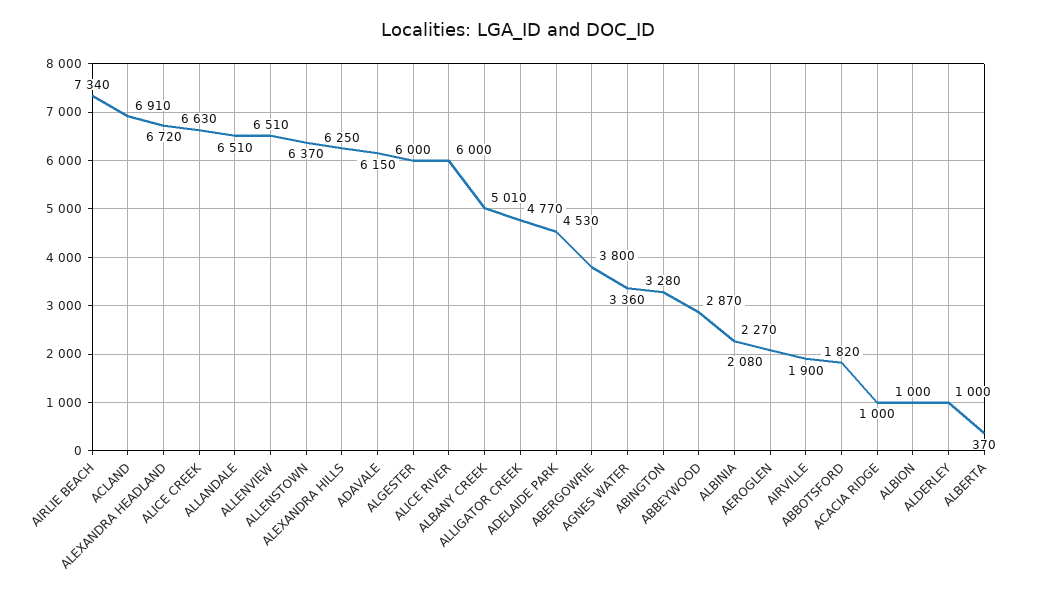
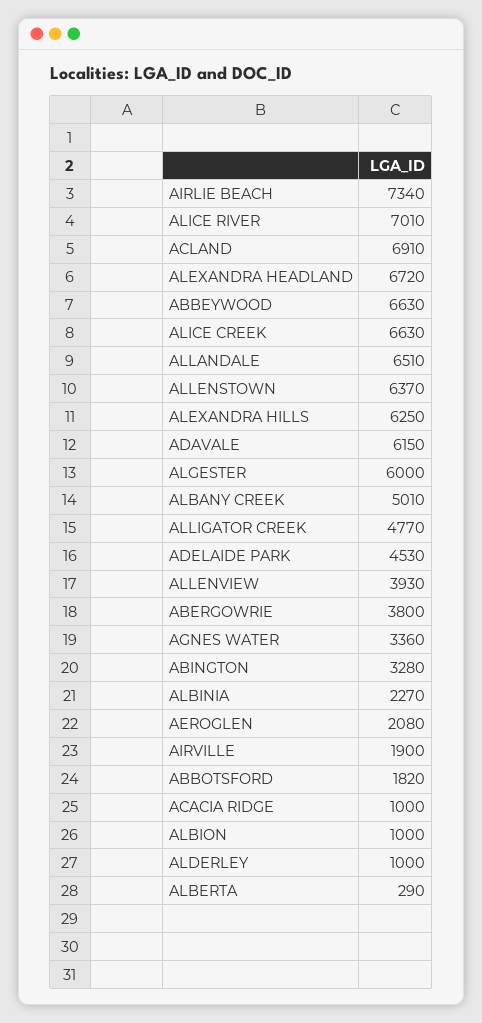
  {
    "AIRLIE BEACH": 7340,
    "ACLAND": 6910,
    "ALEXANDRA HEADLAND": 6720,
    "ALICE CREEK": 6630,
    "ALLANDALE": 6510,
-   "ALLENVIEW": 6510,
+   "ALLENVIEW": 3930,
    "ALLENSTOWN": 6370,
    "ALEXANDRA HILLS": 6250,
    "ADAVALE": 6150,
    "ALGESTER": 6000,
-   "ALICE RIVER": 6000,
+   "ALICE RIVER": 7010,
    "ALBANY CREEK": 5010,
    "ALLIGATOR CREEK": 4770,
    "ADELAIDE PARK": 4530,
    "ABERGOWRIE": 3800,
    "AGNES WATER": 3360,
    "ABINGTON": 3280,
-   "ABBEYWOOD": 2870,
+   "ABBEYWOOD": 6630,
    "ALBINIA": 2270,
    "AEROGLEN": 2080,
    "AIRVILLE": 1900,
    "ABBOTSFORD": 1820,
    "ACACIA RIDGE": 1000,
    "ALBION": 1000,
    "ALDERLEY": 1000,
-   "ALBERTA": 370
+   "ALBERTA": 290
  }

